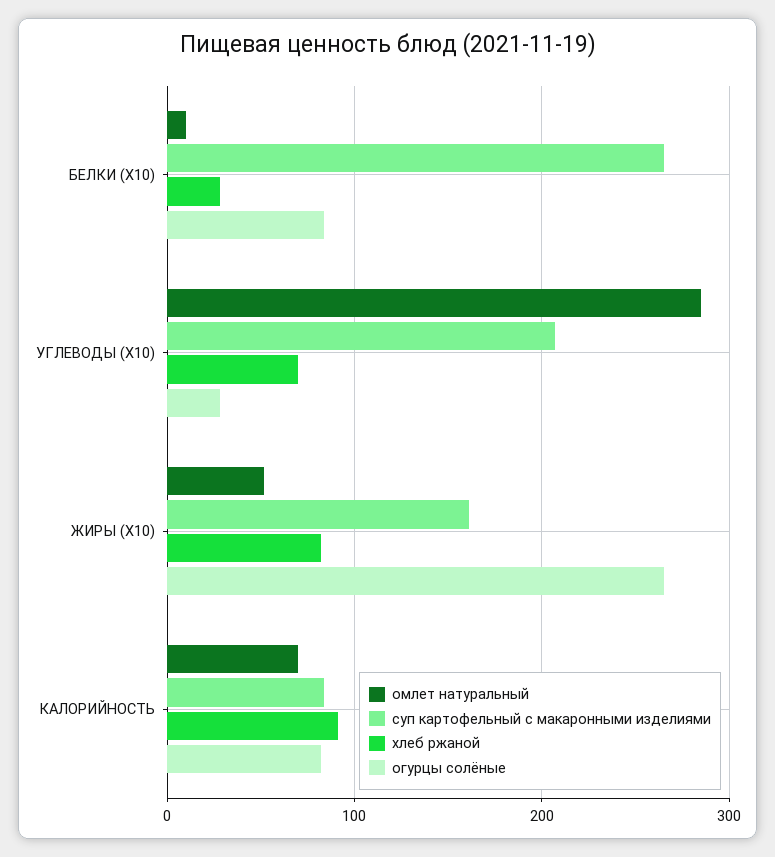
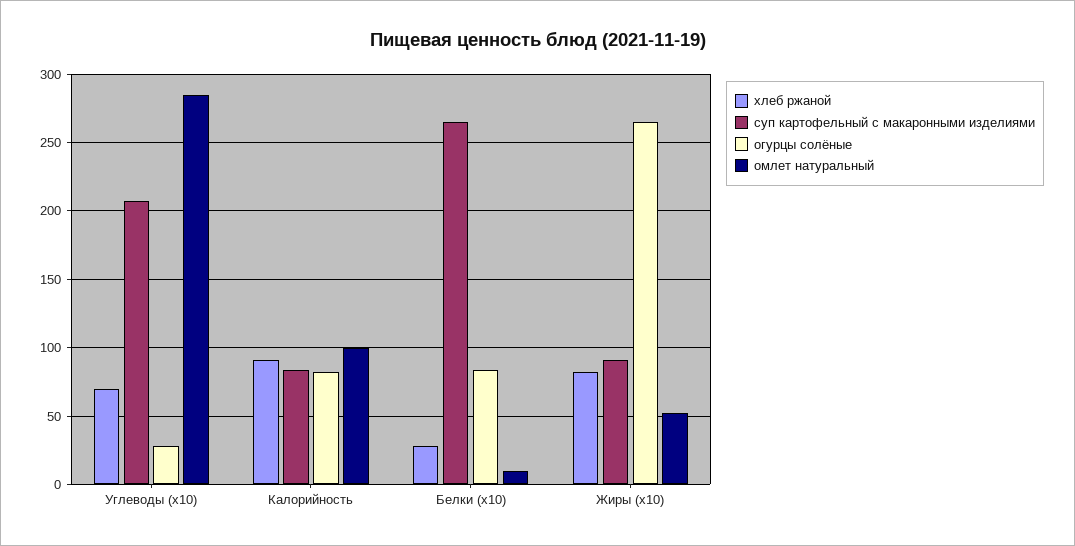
  {
    "омлет натуральный": {
      "БЕЛКИ (X10)": 10,
      "УГЛЕВОДЫ (X10)": 285,
      "ЖИРЫ (X10)": 50,
-     "КАЛОРИЙНОСТЬ": 70
+     "КАЛОРИЙНОСТЬ": 100
    },
    "суп картофельный с макаронными изделиями": {
      "БЕЛКИ (X10)": 265,
      "УГЛЕВОДЫ (X10)": 205,
-     "ЖИРЫ (X10)": 160,
+     "ЖИРЫ (X10)": 90,
      "КАЛОРИЙНОСТЬ": 85
    },
    "хлеб ржаной": {
      "БЕЛКИ (X10)": 30,
      "УГЛЕВОДЫ (X10)": 70,
      "ЖИРЫ (X10)": 80,
      "КАЛОРИЙНОСТЬ": 90
    },
    "огурцы солёные": {
      "БЕЛКИ (X10)": 85,
      "УГЛЕВОДЫ (X10)": 30,
      "ЖИРЫ (X10)": 265,
      "КАЛОРИЙНОСТЬ": 80
    }
  }

